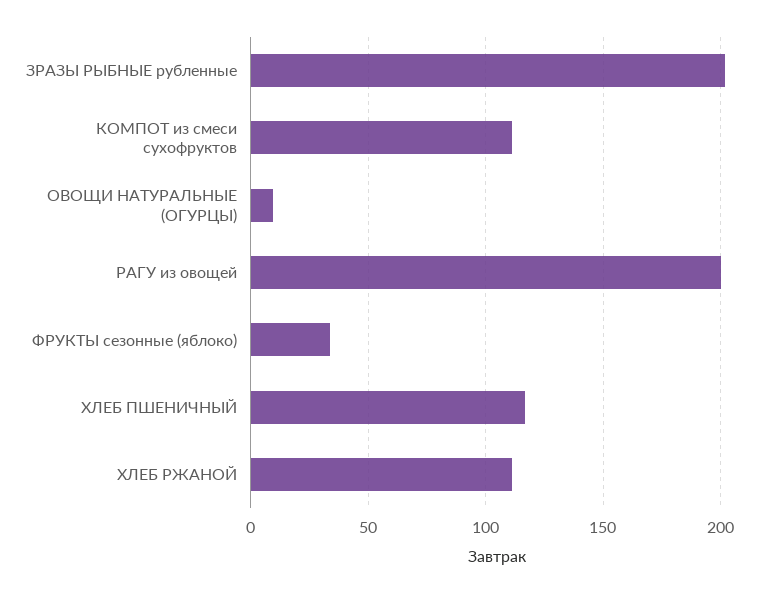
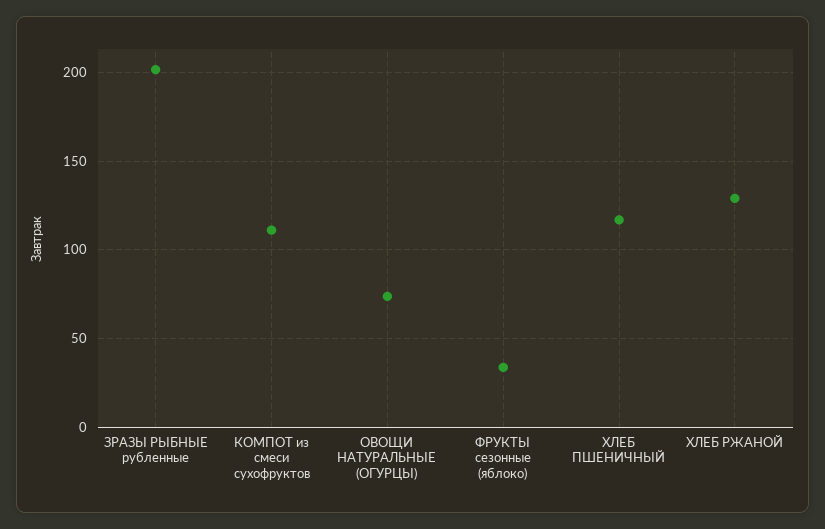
  {
    "ЗРАЗЫ РЫБНЫЕ рубленные": 200,
    "КОМПОТ из смеси сухофруктов": 110,
-   "ОВОЩИ НАТУРАЛЬНЫЕ (ОГУРЦЫ)": 10,
+   "ОВОЩИ НАТУРАЛЬНЫЕ (ОГУРЦЫ)": 75,
-   "РАГУ из овощей": 200,
    "ФРУКТЫ сезонные (яблоко)": 35,
    "ХЛЕБ ПШЕНИЧНЫЙ": 115,
-   "ХЛЕБ РЖАНОЙ": 110
+   "ХЛЕБ РЖАНОЙ": 130
  }

